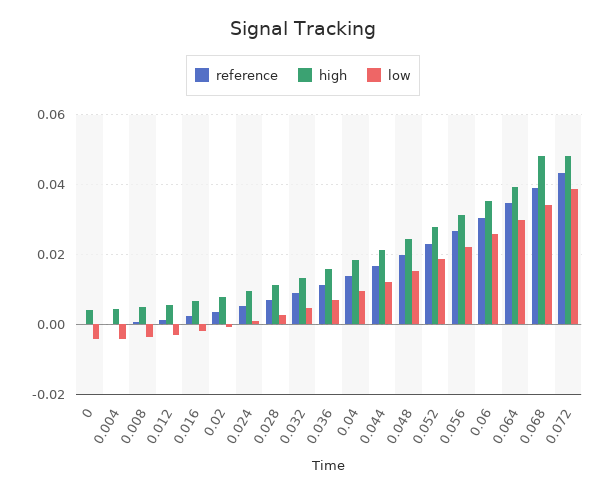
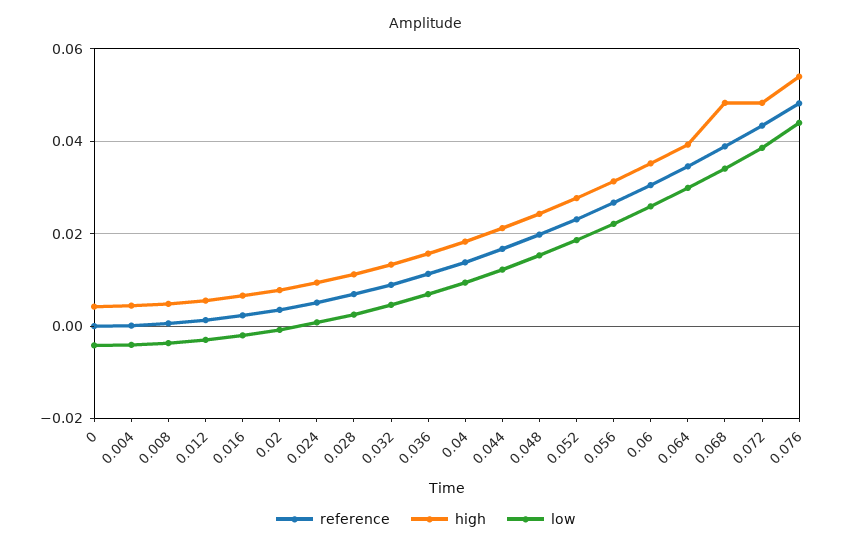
  {
    "reference": {
      "0": 0,
      "0.004": 0,
      "0.008": 0,
      "0.012": 0.002,
      "0.016": 0.002,
      "0.02": 0.004,
      "0.024": 0.006,
      "0.028": 0.006,
      "0.032": 0.008,
      "0.036": 0.012,
      "0.04": 0.014,
      "0.044": 0.016,
      "0.048": 0.02,
      "0.052": 0.024,
      "0.056": 0.026,
      "0.06": 0.03,
      "0.064": 0.034,
      "0.068": 0.038,
-     "0.072": 0.044
+     "0.072": 0.044,
+     "0.076": 0.048
    },
    "high": {
      "0": 0.004,
      "0.004": 0.004,
      "0.008": 0.004,
      "0.012": 0.006,
      "0.016": 0.006,
      "0.02": 0.008,
      "0.024": 0.01,
      "0.028": 0.012,
      "0.032": 0.014,
      "0.036": 0.016,
      "0.04": 0.018,
      "0.044": 0.022,
      "0.048": 0.024,
      "0.052": 0.028,
      "0.056": 0.032,
      "0.06": 0.036,
      "0.064": 0.04,
      "0.068": 0.048,
-     "0.072": 0.048
+     "0.072": 0.048,
+     "0.076": 0.054
    },
    "low": {
      "0": -0.004,
      "0.004": -0.004,
      "0.008": -0.004,
      "0.012": -0.004,
      "0.016": -0.002,
      "0.02": 0,
      "0.024": 0,
      "0.028": 0.002,
      "0.032": 0.004,
      "0.036": 0.006,
      "0.04": 0.01,
      "0.044": 0.012,
      "0.048": 0.016,
      "0.052": 0.018,
      "0.056": 0.022,
      "0.06": 0.026,
      "0.064": 0.03,
      "0.068": 0.034,
-     "0.072": 0.038
+     "0.072": 0.038,
+     "0.076": 0.044
    }
  }

